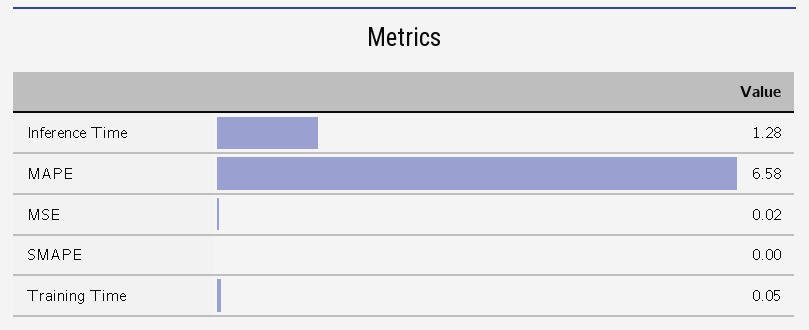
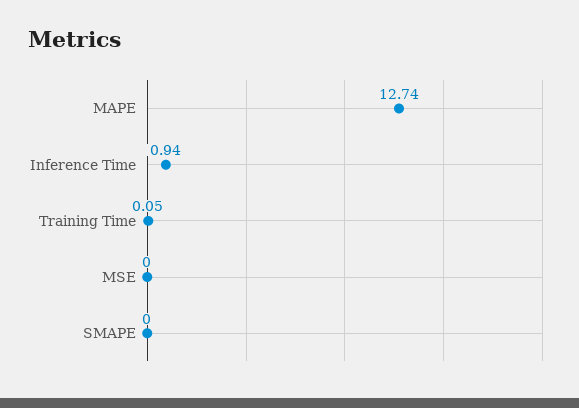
  {
-   "Inference Time": 1.28,
+   "Inference Time": 0.94,
-   "MAPE": 6.58,
+   "MAPE": 12.74,
-   "MSE": 0.02,
+   "MSE": 0,
    "SMAPE": 0,
    "Training Time": 0.05
  }

